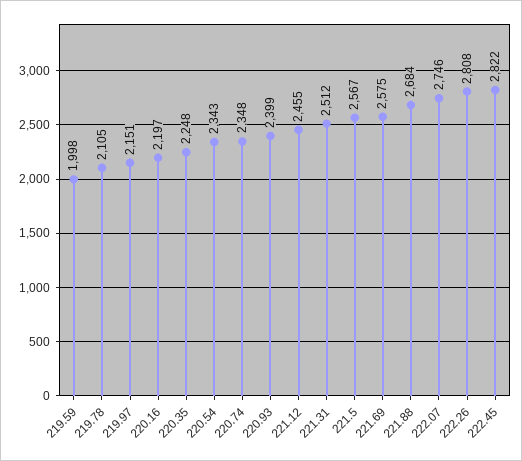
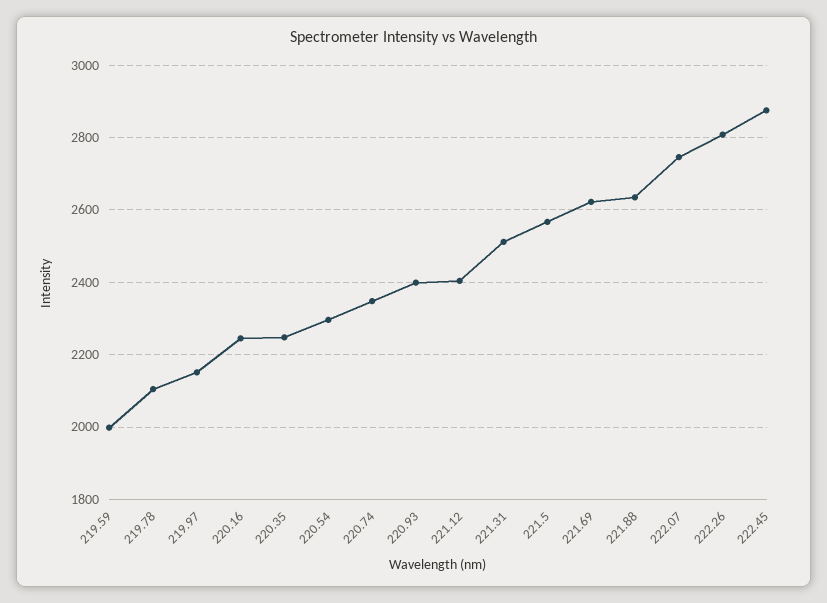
  {
    "219.59": 1998,
    "219.78": 2105,
    "219.97": 2151,
-   "220.16": 2197,
+   "220.16": 2240,
    "220.35": 2248,
-   "220.54": 2343,
+   "220.54": 2300,
    "220.74": 2348,
    "220.93": 2399,
-   "221.12": 2455,
+   "221.12": 2400,
    "221.31": 2512,
    "221.5": 2567,
-   "221.69": 2575,
+   "221.69": 2620,
-   "221.88": 2684,
+   "221.88": 2640,
    "222.07": 2746,
    "222.26": 2808,
-   "222.45": 2822
+   "222.45": 2880
  }

